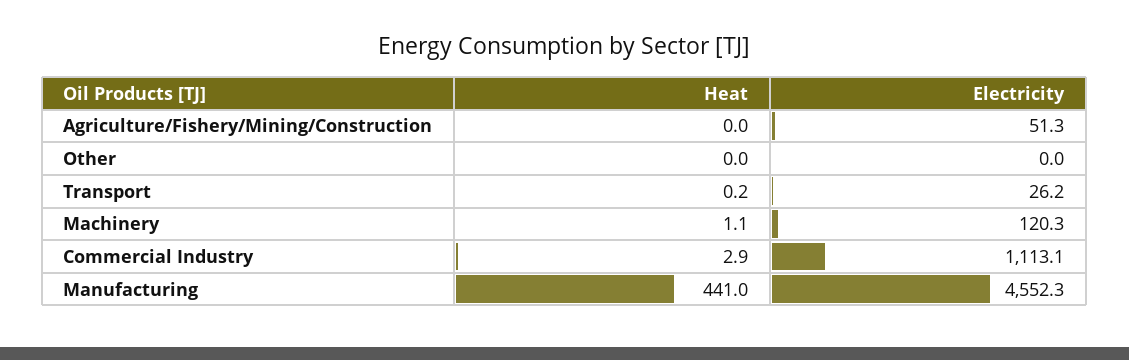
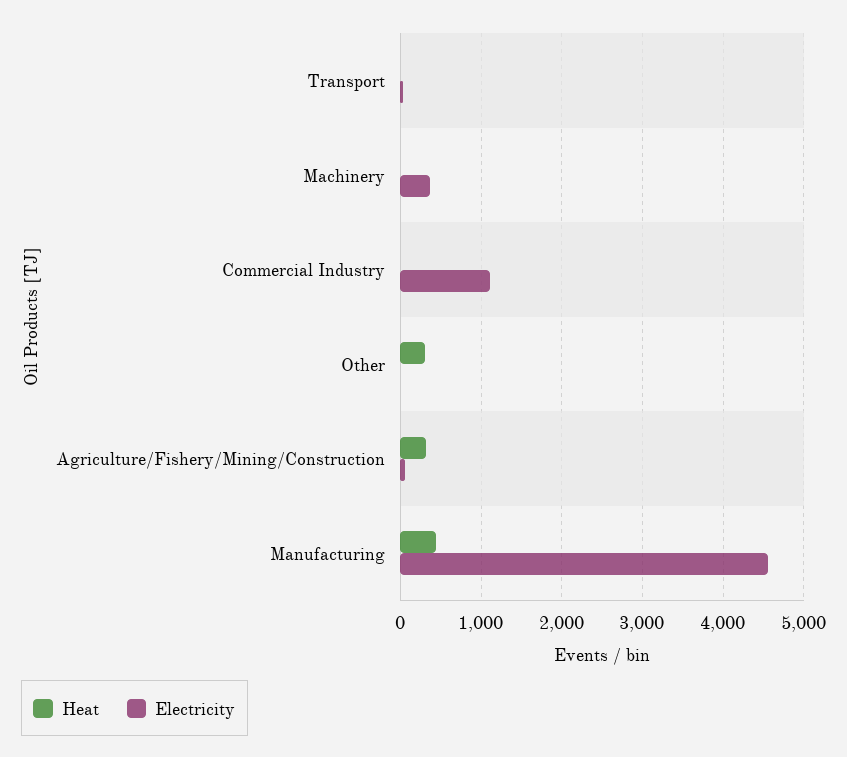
  {
    "Heat": {
-     "Agriculture/Fishery/Mining/Construction": 0,
+     "Agriculture/Fishery/Mining/Construction": 300,
-     "Other": 0,
+     "Other": 300,
      "Transport": 0.2,
      "Machinery": 1.1,
      "Commercial Industry": 2.9,
      "Manufacturing": 441
    },
    "Electricity": {
      "Agriculture/Fishery/Mining/Construction": 51.3,
      "Other": 0,
      "Transport": 26.2,
-     "Machinery": 120.3,
+     "Machinery": 400,
      "Commercial Industry": 1113.1,
      "Manufacturing": 4552.3
    }
  }

